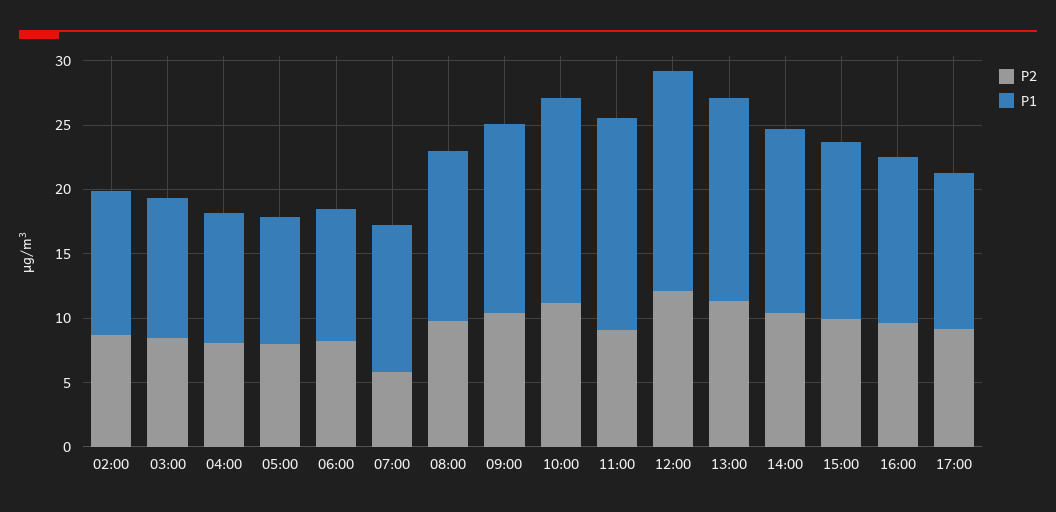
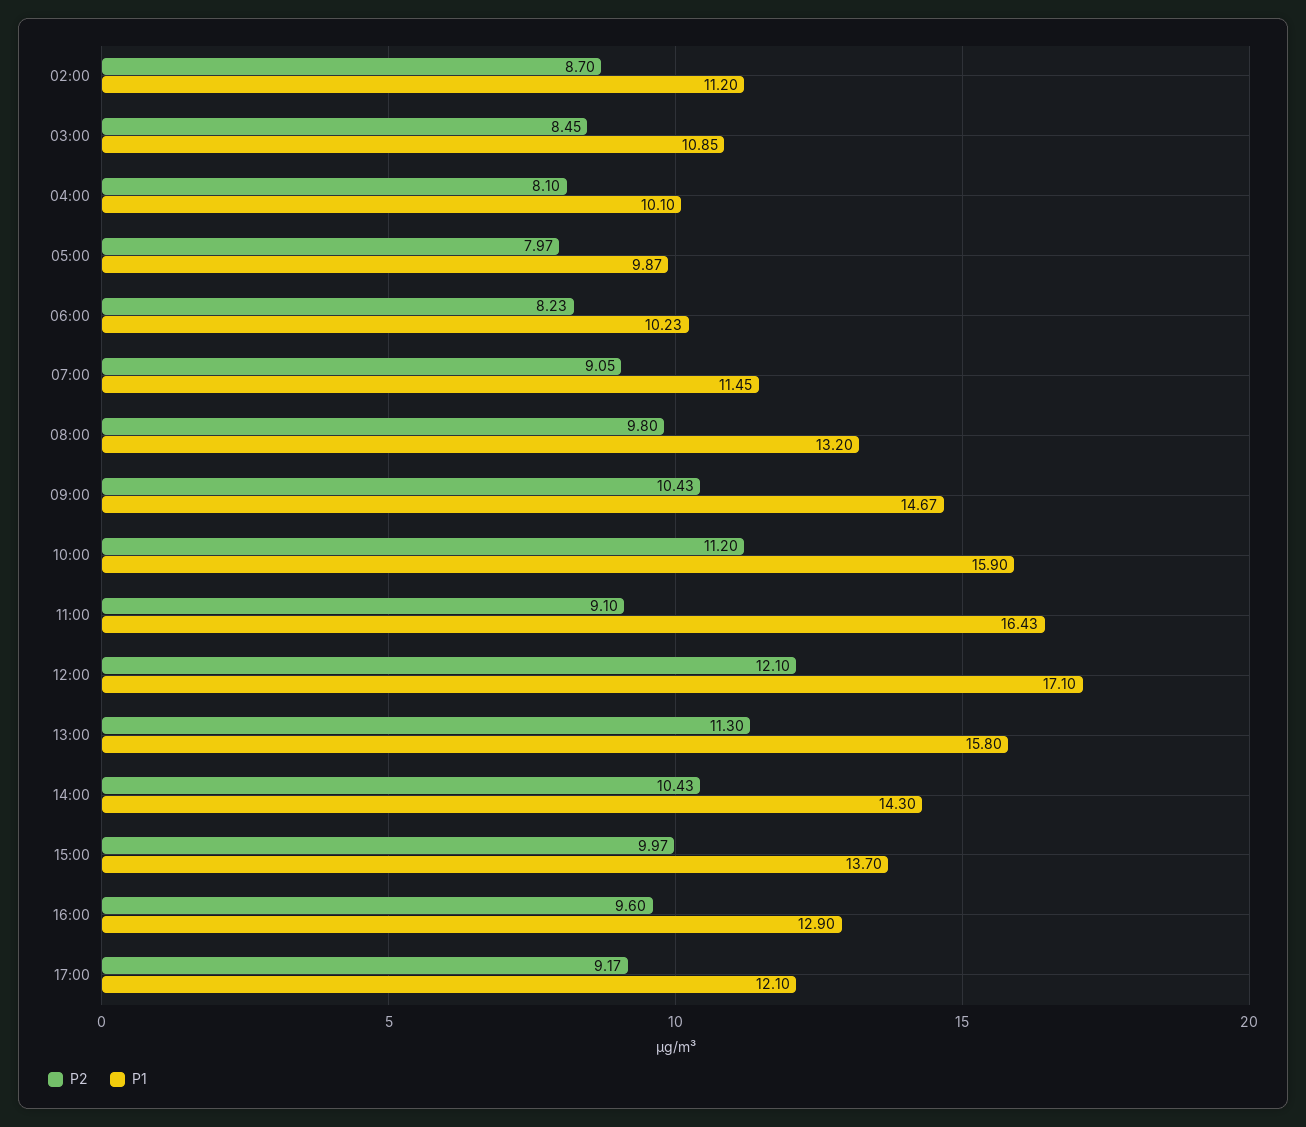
  {
    "P2": {
      "02:00": 8.7,
      "03:00": 8.45,
      "04:00": 8.1,
      "05:00": 7.97,
      "06:00": 8.23,
-     "07:00": 6,
+     "07:00": 9.05,
      "08:00": 9.8,
      "09:00": 10.43,
      "10:00": 11.2,
      "11:00": 9.1,
      "12:00": 12.1,
      "13:00": 11.3,
      "14:00": 10.43,
      "15:00": 9.97,
      "16:00": 9.6,
      "17:00": 9.17
    },
    "P1": {
      "02:00": 11.2,
      "03:00": 10.85,
      "04:00": 10.1,
      "05:00": 9.87,
      "06:00": 10.23,
      "07:00": 11.45,
      "08:00": 13.2,
      "09:00": 14.67,
      "10:00": 15.9,
      "11:00": 16.43,
      "12:00": 17.1,
      "13:00": 15.8,
      "14:00": 14.3,
      "15:00": 13.7,
      "16:00": 12.9,
      "17:00": 12.1
    }
  }

